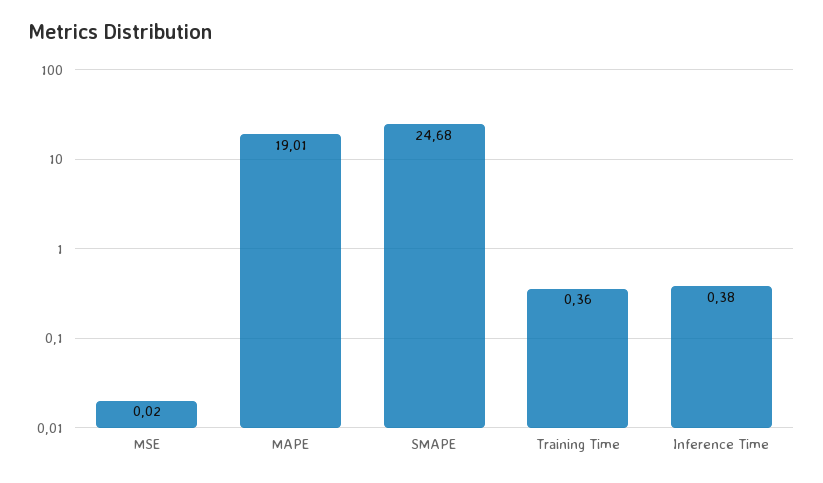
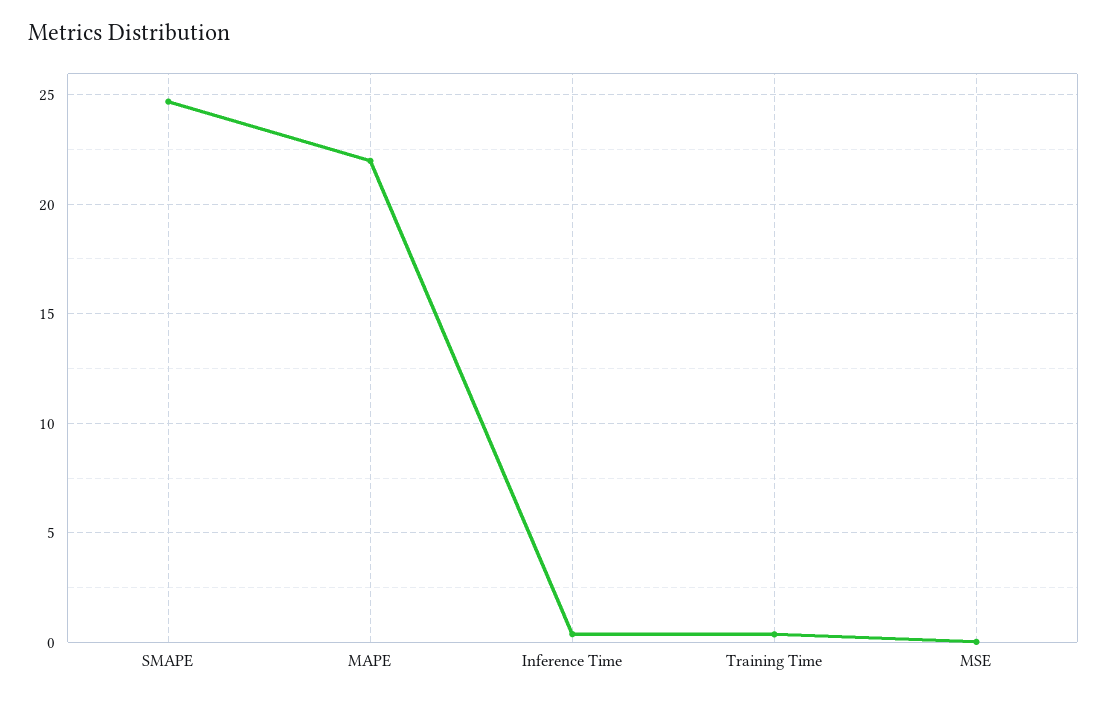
  {
    "MSE": 0.02,
-   "MAPE": 19.01,
+   "MAPE": 22,
    "SMAPE": 24.68,
    "Training Time": 0.36,
    "Inference Time": 0.38
  }

